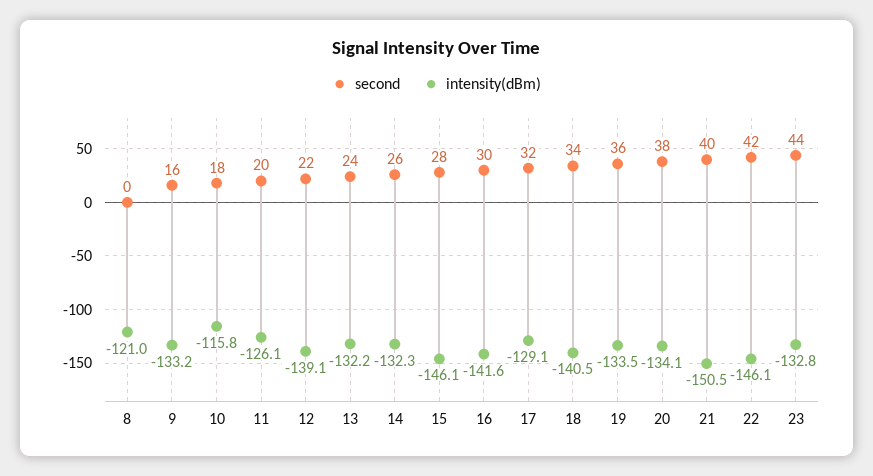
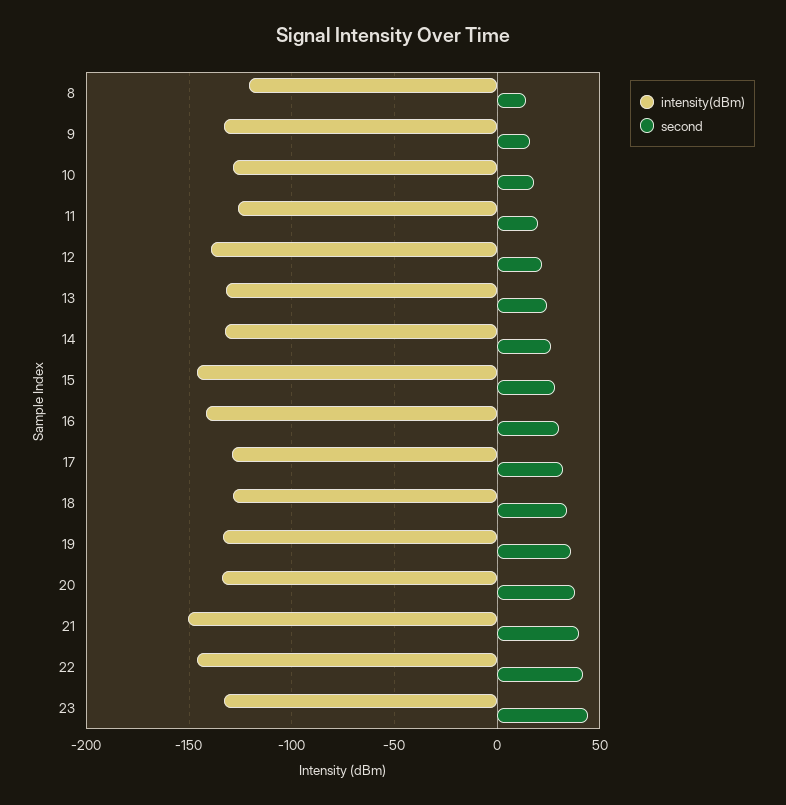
  {
    "second": {
-     "8": 0,
+     "8": 15,
      "9": 16,
      "10": 18,
      "11": 20,
      "12": 22,
      "13": 24,
      "14": 26,
      "15": 28,
      "16": 30,
      "17": 32,
      "18": 34,
      "19": 36,
      "20": 38,
      "21": 40,
      "22": 42,
      "23": 44
    },
    "intensity(dBm)": {
      "8": -121,
      "9": -133.2,
-     "10": -115.8,
+     "10": -130,
      "11": -126.1,
      "12": -139.1,
      "13": -132.2,
      "14": -132.3,
      "15": -146.1,
      "16": -141.6,
      "17": -129.1,
-     "18": -140.5,
+     "18": -130,
      "19": -133.5,
      "20": -134.1,
      "21": -150.5,
      "22": -146.1,
      "23": -132.8
    }
  }

